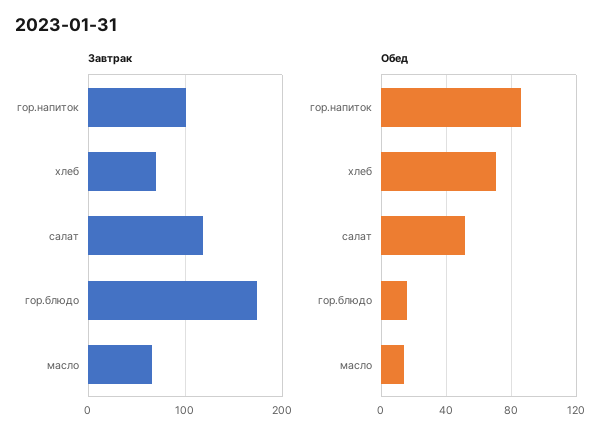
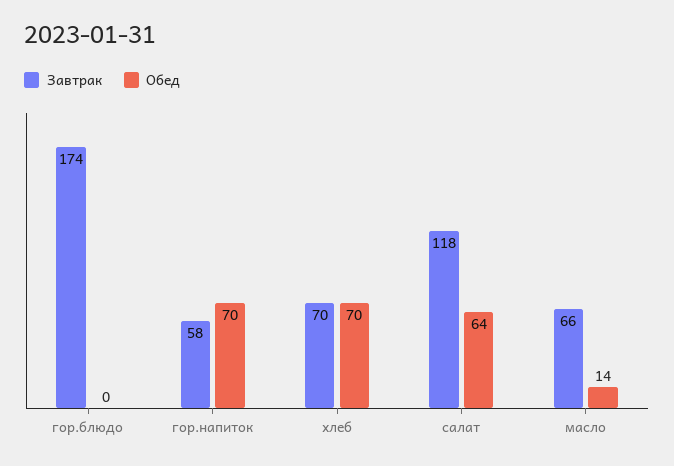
  {
    "Завтрак": {
-     "гор.напиток": 100,
+     "гор.напиток": 58,
      "хлеб": 70,
      "салат": 118,
      "гор.блюдо": 174,
      "масло": 66
    },
    "Обед": {
-     "гор.напиток": 85,
+     "гор.напиток": 70,
      "хлеб": 70,
-     "салат": 50,
+     "салат": 64,
-     "гор.блюдо": 15,
+     "гор.блюдо": 0,
      "масло": 14
    }
  }

